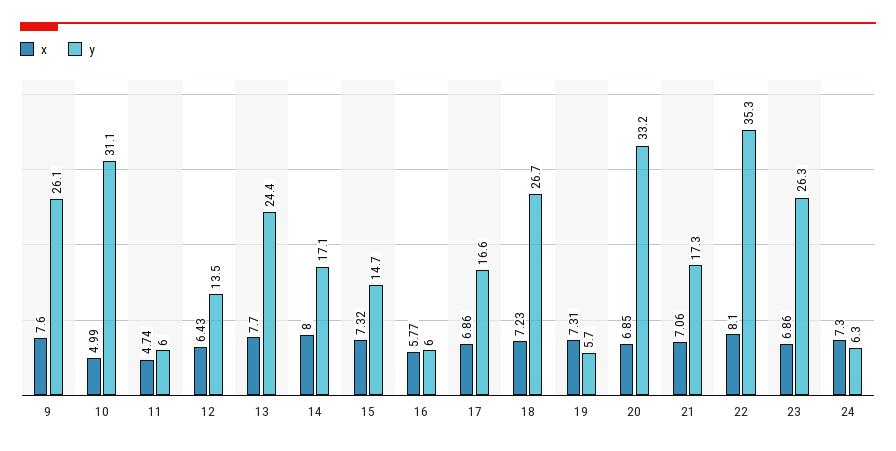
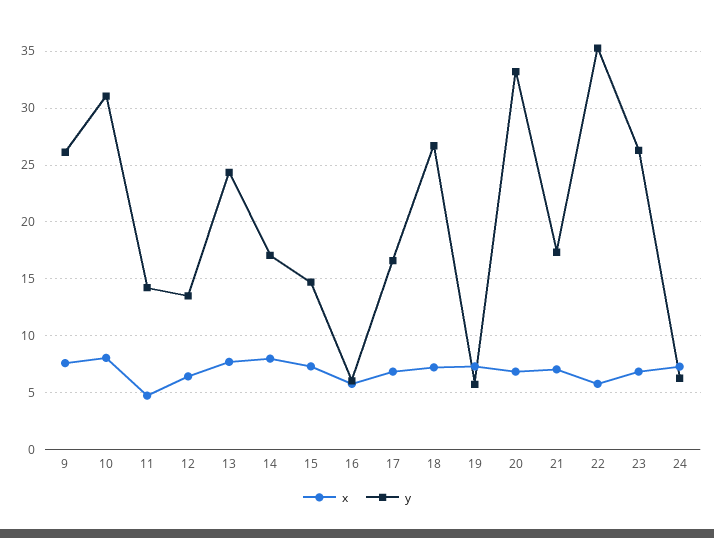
  {
    "x": {
      "9": 7.6,
-     "10": 4.99,
+     "10": 8,
      "11": 4.74,
      "12": 6.43,
      "13": 7.7,
      "14": 8,
      "15": 7.32,
      "16": 5.77,
      "17": 6.86,
      "18": 7.23,
      "19": 7.31,
      "20": 6.85,
      "21": 7.06,
-     "22": 8.1,
+     "22": 6,
      "23": 6.86,
      "24": 7.3
    },
    "y": {
      "9": 26.1,
      "10": 31.1,
-     "11": 6,
+     "11": 14,
      "12": 13.5,
      "13": 24.4,
      "14": 17.1,
      "15": 14.7,
      "16": 6,
      "17": 16.6,
      "18": 26.7,
      "19": 5.7,
      "20": 33.2,
      "21": 17.3,
      "22": 35.3,
      "23": 26.3,
      "24": 6.3
    }
  }

